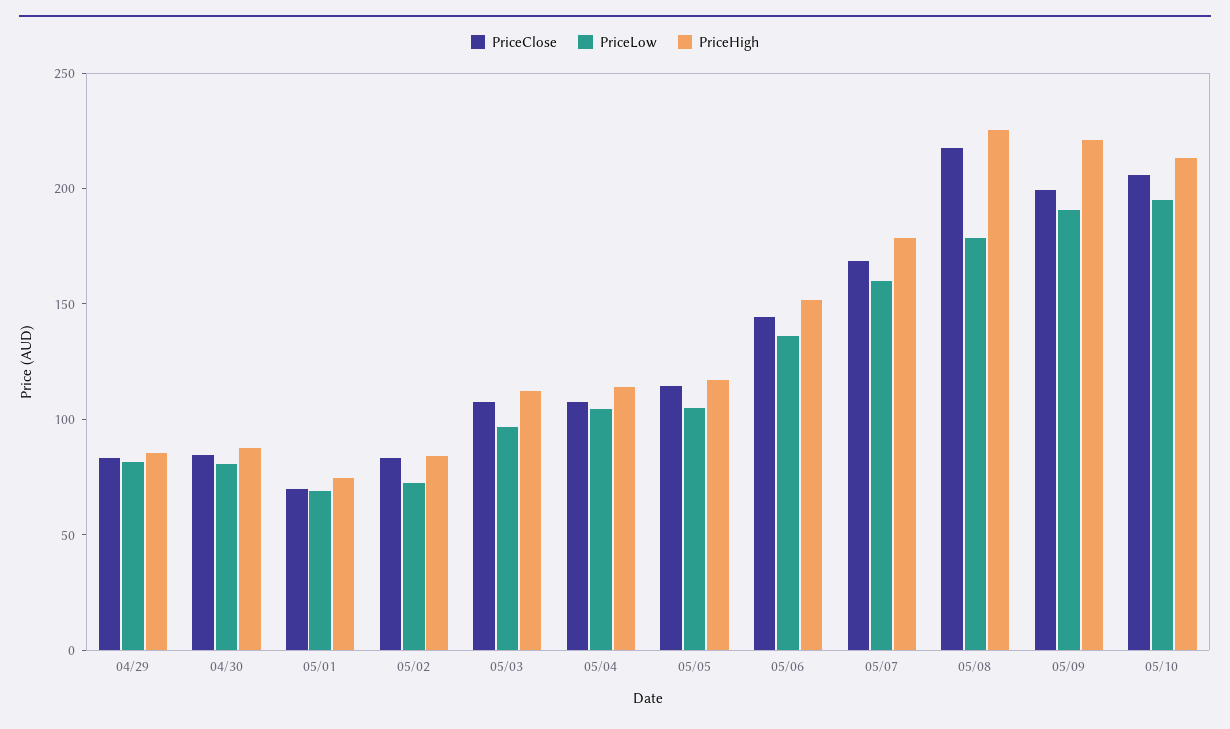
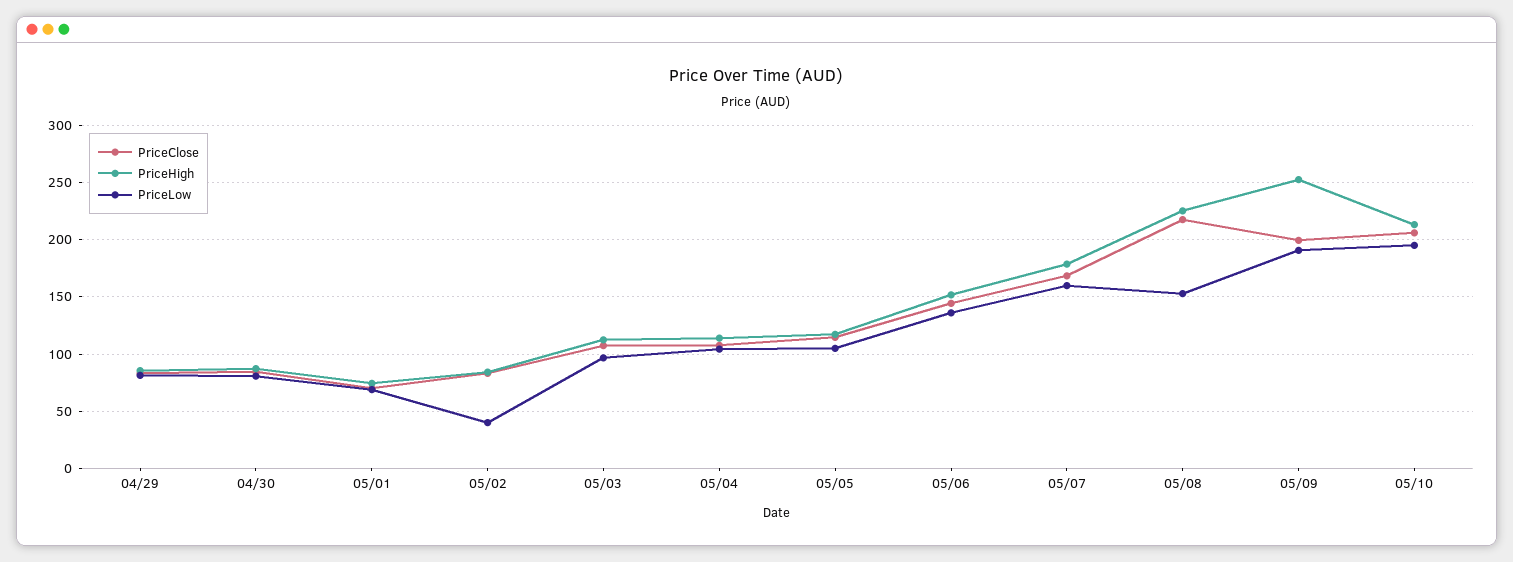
  {
    "PriceClose": {
      "04/29": 80,
      "04/30": 80,
      "05/01": 70,
      "05/02": 80,
      "05/03": 110,
      "05/04": 110,
      "05/05": 110,
      "05/06": 140,
      "05/07": 170,
      "05/08": 220,
      "05/09": 200,
      "05/10": 210
    },
    "PriceLow": {
      "04/29": 80,
      "04/30": 80,
      "05/01": 70,
-     "05/02": 70,
+     "05/02": 40,
      "05/03": 100,
      "05/04": 100,
      "05/05": 110,
      "05/06": 140,
      "05/07": 160,
-     "05/08": 180,
+     "05/08": 150,
      "05/09": 190,
      "05/10": 200
    },
    "PriceHigh": {
      "04/29": 90,
      "04/30": 90,
      "05/01": 70,
      "05/02": 80,
      "05/03": 110,
      "05/04": 110,
      "05/05": 120,
      "05/06": 150,
      "05/07": 180,
      "05/08": 230,
-     "05/09": 220,
+     "05/09": 250,
      "05/10": 210
    }
  }

